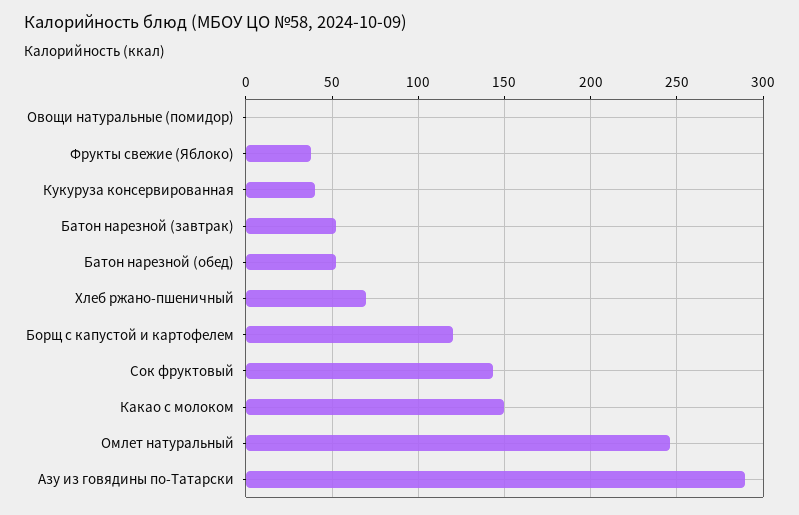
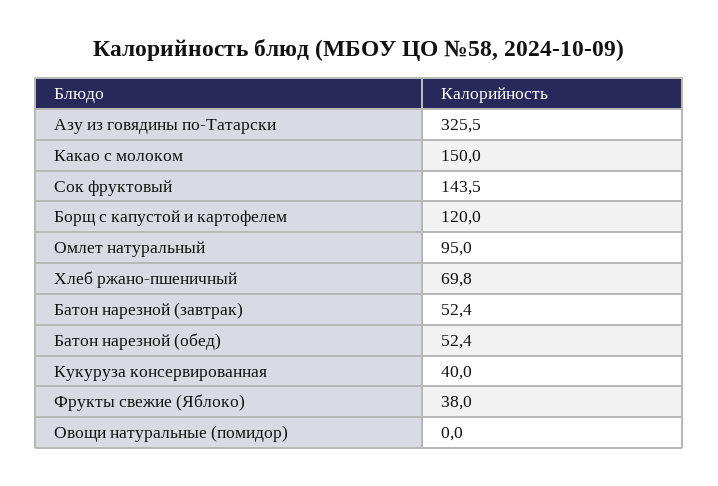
  {
    "Овощи натуральные (помидор)": 0,
    "Фрукты свежие (Яблоко)": 38,
    "Кукуруза консервированная": 40,
    "Батон нарезной (завтрак)": 52.4,
    "Батон нарезной (обед)": 52.4,
    "Хлеб ржано-пшеничный": 69.8,
    "Борщ с капустой и картофелем": 120,
    "Сок фруктовый": 143.5,
    "Какао с молоком": 150,
-   "Омлет натуральный": 245,
+   "Омлет натуральный": 95,
-   "Азу из говядины по-Татарски": 290
+   "Азу из говядины по-Татарски": 325.5
  }

